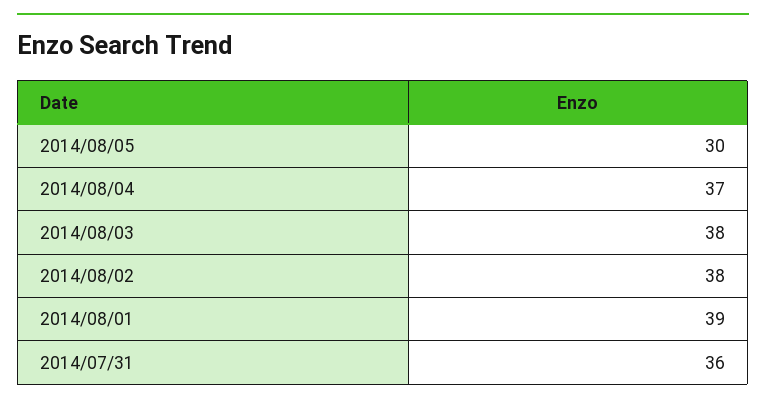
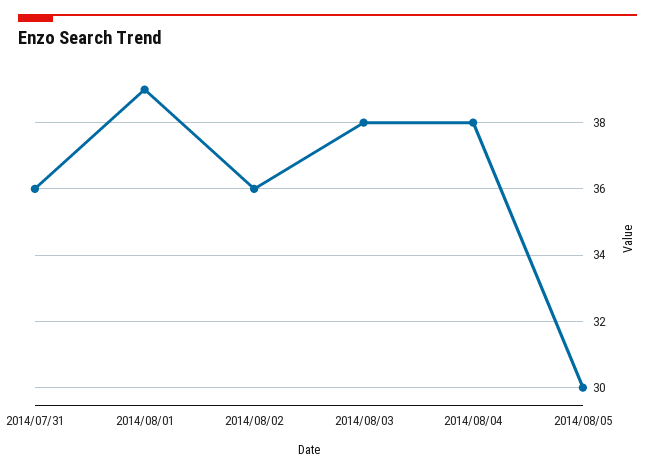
  {
    "2014/08/05": 30,
-   "2014/08/04": 37,
+   "2014/08/04": 38,
    "2014/08/03": 38,
-   "2014/08/02": 38,
+   "2014/08/02": 36,
    "2014/08/01": 39,
    "2014/07/31": 36
  }

